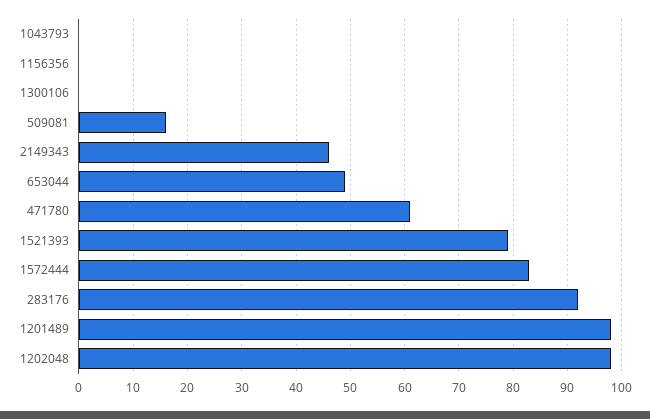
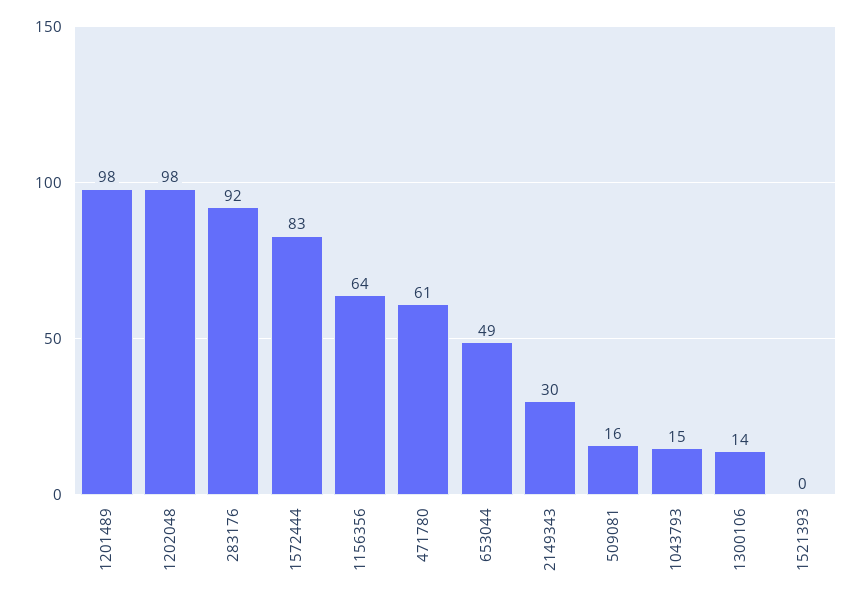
  {
-   "1043793": 0,
+   "1043793": 15,
-   "1156356": 0,
+   "1156356": 64,
-   "1300106": 0,
+   "1300106": 14,
    "509081": 16,
-   "2149343": 45,
+   "2149343": 30,
    "653044": 49,
    "471780": 61,
-   "1521393": 80,
+   "1521393": 0,
    "1572444": 83,
    "283176": 92,
    "1201489": 98,
    "1202048": 98
  }

